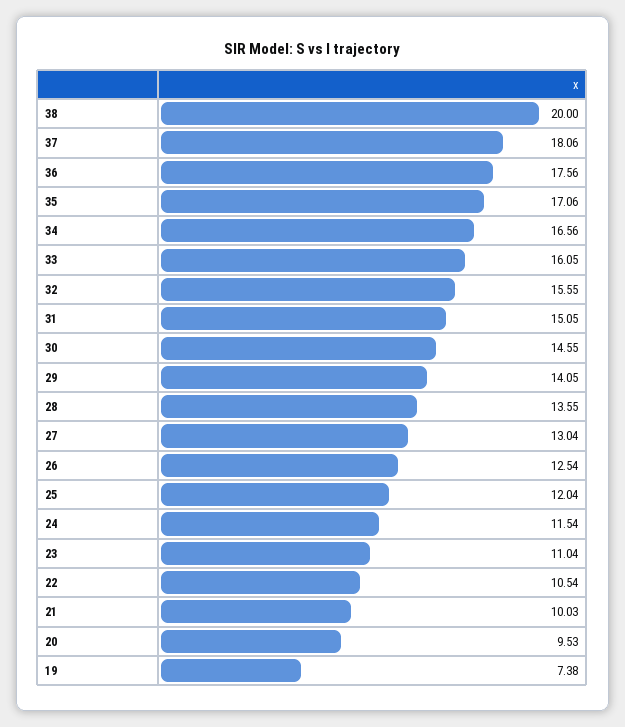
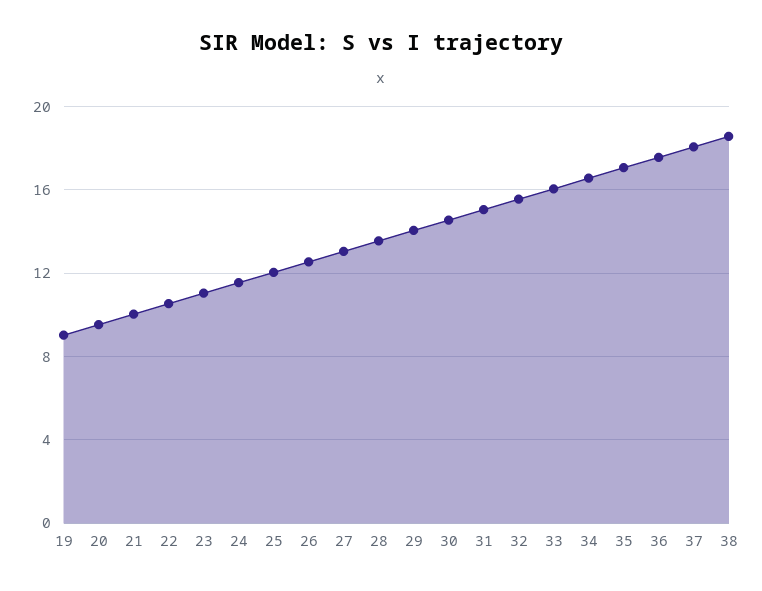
  {
-   "38": 20,
+   "38": 18.5,
    "37": 18.06,
    "36": 17.56,
    "35": 17.06,
    "34": 16.56,
    "33": 16.05,
    "32": 15.55,
    "31": 15.05,
    "30": 14.55,
    "29": 14.05,
    "28": 13.55,
    "27": 13.04,
    "26": 12.54,
    "25": 12.04,
    "24": 11.54,
    "23": 11.04,
    "22": 10.54,
    "21": 10.03,
    "20": 9.53,
-   "19": 7.38
+   "19": 9
  }

